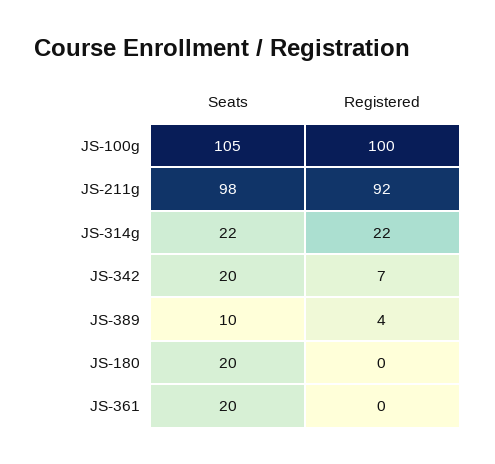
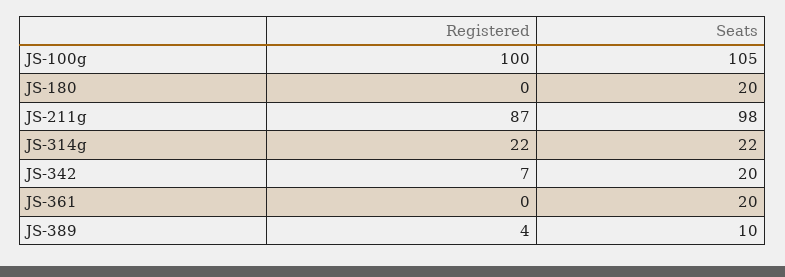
  {
    "Seats": {
      "JS-100g": 105,
      "JS-211g": 98,
      "JS-314g": 22,
      "JS-342": 20,
      "JS-389": 10,
      "JS-180": 20,
      "JS-361": 20
    },
    "Registered": {
      "JS-100g": 100,
-     "JS-211g": 92,
+     "JS-211g": 87,
      "JS-314g": 22,
      "JS-342": 7,
      "JS-389": 4,
      "JS-180": 0,
      "JS-361": 0
    }
  }

